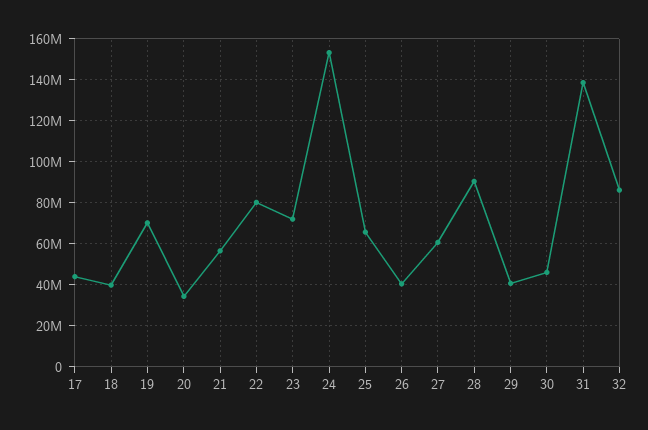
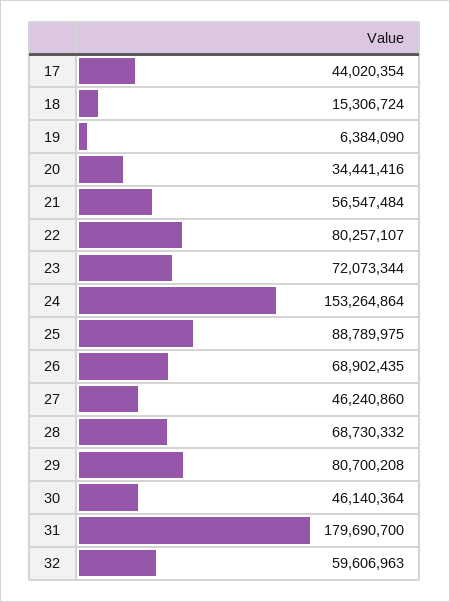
  {
    "17": 44020354,
-   "18": 40000000,
+   "18": 15306724,
-   "19": 70000000,
+   "19": 6384090,
    "20": 34441416,
    "21": 56547484,
    "22": 80257107,
    "23": 72073344,
    "24": 153264864,
-   "25": 65000000,
+   "25": 88789975,
-   "26": 40000000,
+   "26": 68902435,
-   "27": 60000000,
+   "27": 46240860,
-   "28": 90000000,
+   "28": 68730332,
-   "29": 40000000,
+   "29": 80700208,
    "30": 46140364,
-   "31": 140000000,
+   "31": 179690700,
-   "32": 85000000
+   "32": 59606963
  }

